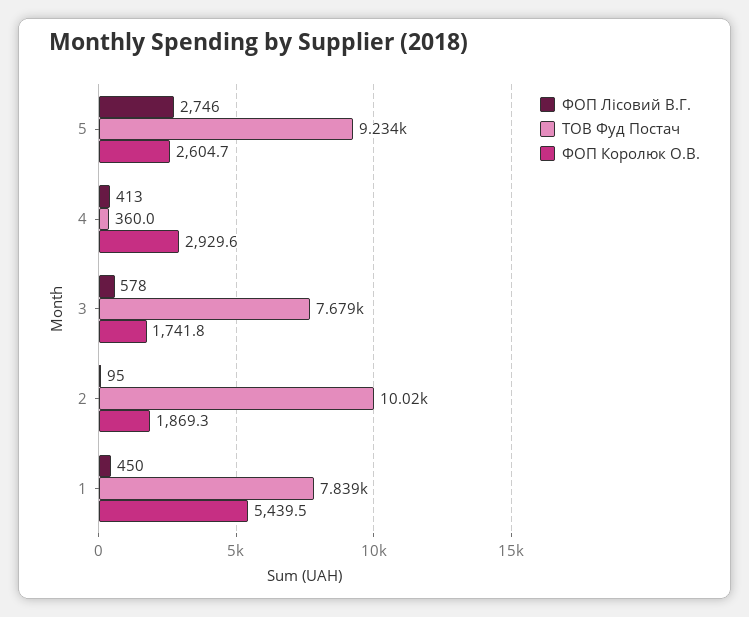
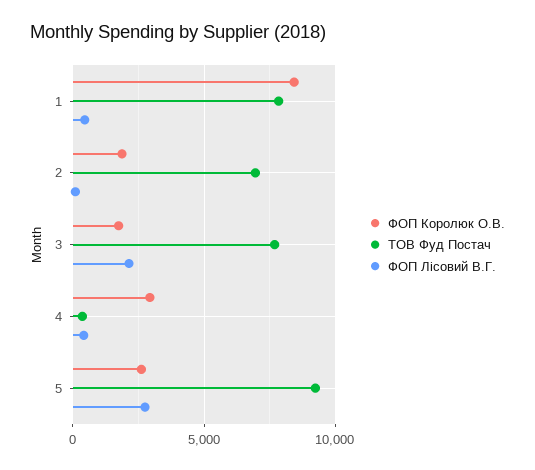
  {
    "ФОП Лісовий В.Г.": {
      "5": 2746,
      "4": 413,
-     "3": 578,
+     "3": 2000,
      "2": 95,
      "1": 450
    },
    "ТОВ Фуд Постач": {
      "5": 9234,
      "4": 360,
      "3": 7679,
-     "2": 10020,
+     "2": 7000,
      "1": 7839
    },
    "ФОП Королюк О.В.": {
      "5": 2604.7,
      "4": 2929.6,
      "3": 1741.8,
      "2": 1869.3,
-     "1": 5439.5
+     "1": 8500
    }
  }

